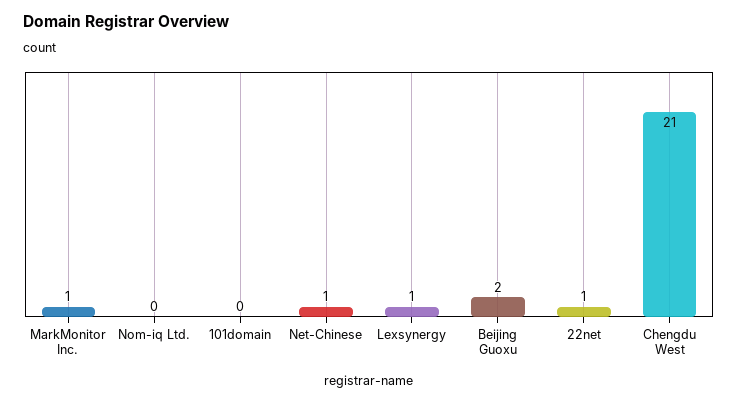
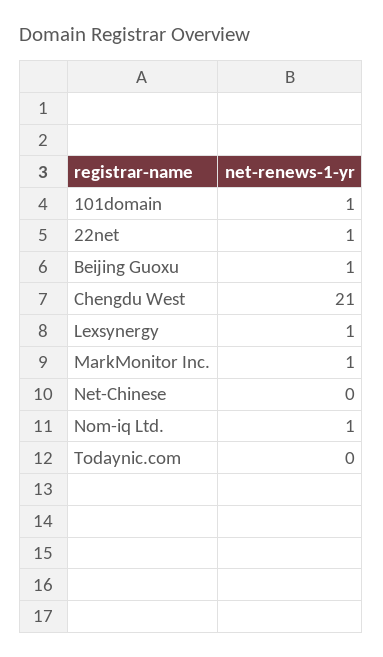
  {
    "MarkMonitor Inc.": 1,
-   "Nom-iq Ltd.": 0,
+   "Nom-iq Ltd.": 1,
-   "101domain": 0,
+   "101domain": 1,
-   "Net-Chinese": 1,
+   "Net-Chinese": 0,
    "Lexsynergy": 1,
-   "Beijing Guoxu": 2,
+   "Beijing Guoxu": 1,
    "22net": 1,
-   "Chengdu West": 21
+   "Chengdu West": 21,
+   "Todaynic.com": 0
  }

